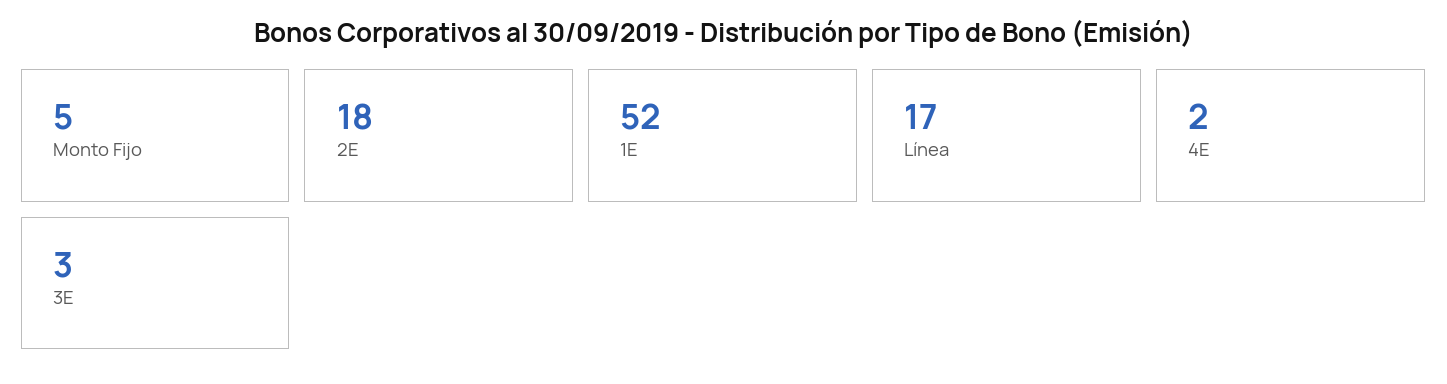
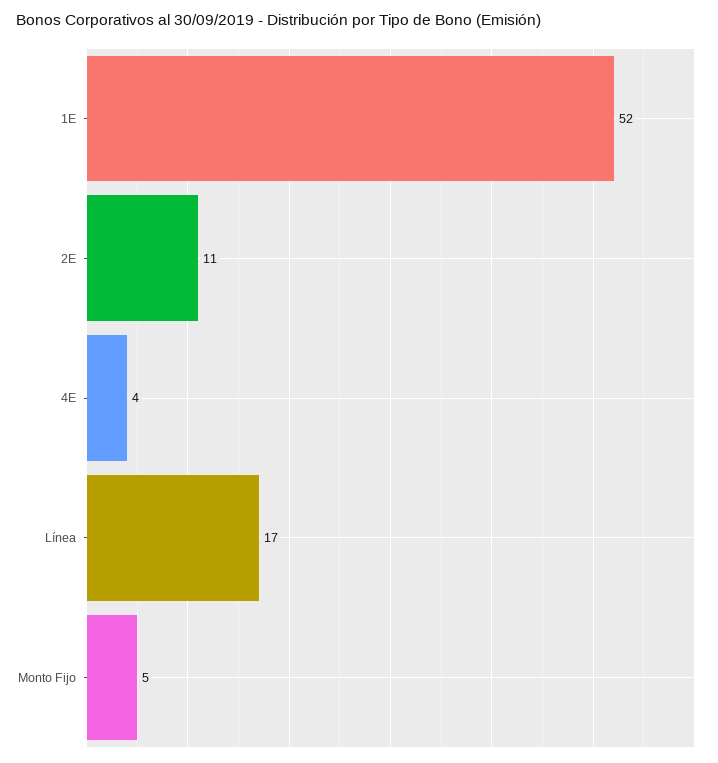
  {
    "Monto Fijo": 5,
-   "2E": 18,
+   "2E": 11,
    "1E": 52,
    "Línea": 17,
-   "4E": 2,
+   "4E": 4
-   "3E": 3
  }

